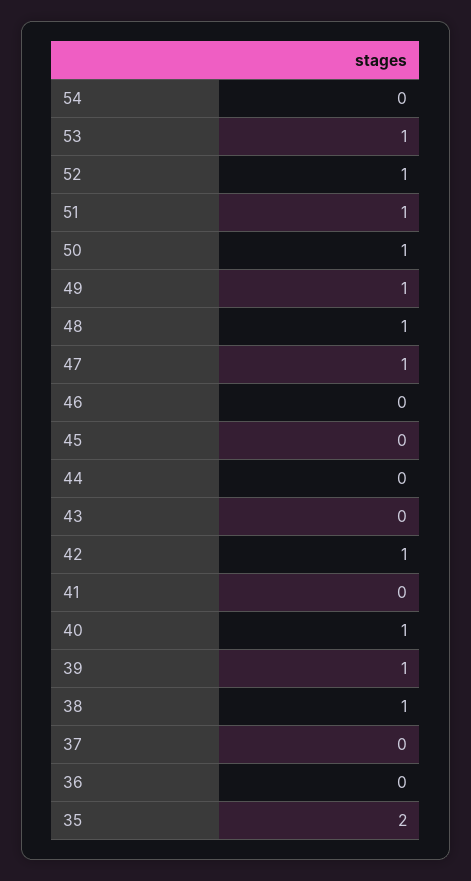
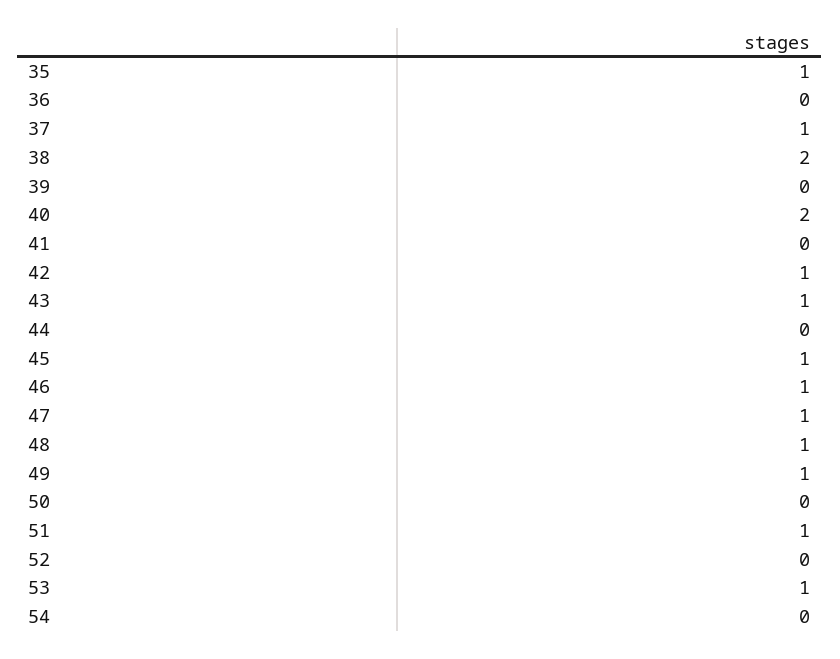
  {
    "54": 0,
    "53": 1,
-   "52": 1,
+   "52": 0,
    "51": 1,
-   "50": 1,
+   "50": 0,
    "49": 1,
    "48": 1,
    "47": 1,
-   "46": 0,
+   "46": 1,
-   "45": 0,
+   "45": 1,
    "44": 0,
-   "43": 0,
+   "43": 1,
    "42": 1,
    "41": 0,
-   "40": 1,
+   "40": 2,
-   "39": 1,
+   "39": 0,
-   "38": 1,
+   "38": 2,
-   "37": 0,
+   "37": 1,
    "36": 0,
-   "35": 2
+   "35": 1
  }

